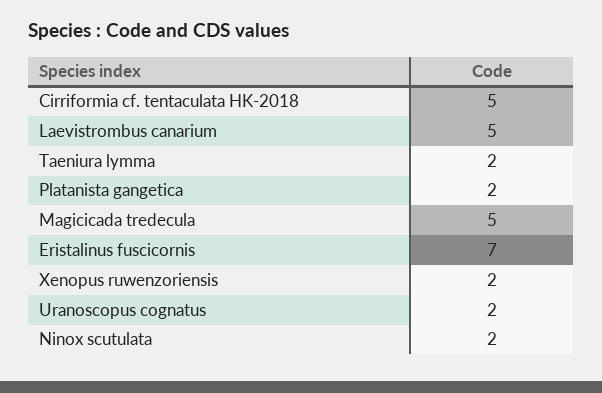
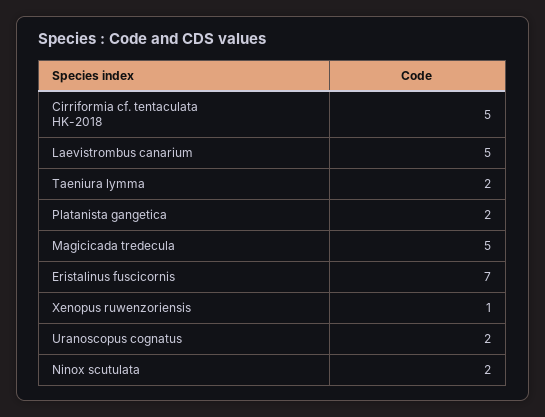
  {
    "Cirriformia cf. tentaculata HK-2018": 5,
    "Laevistrombus canarium": 5,
    "Taeniura lymma": 2,
    "Platanista gangetica": 2,
    "Magicicada tredecula": 5,
    "Eristalinus fuscicornis": 7,
-   "Xenopus ruwenzoriensis": 2,
+   "Xenopus ruwenzoriensis": 1,
    "Uranoscopus cognatus": 2,
    "Ninox scutulata": 2
  }

